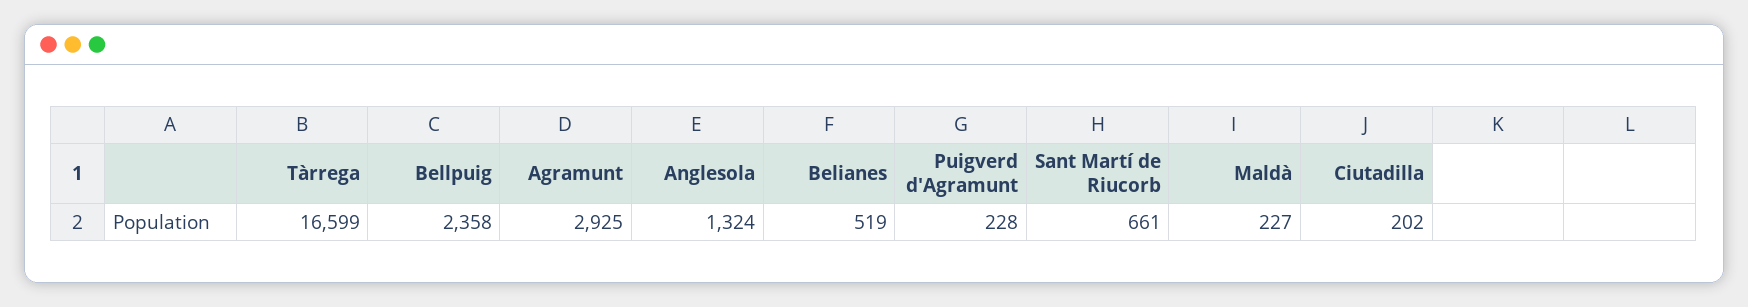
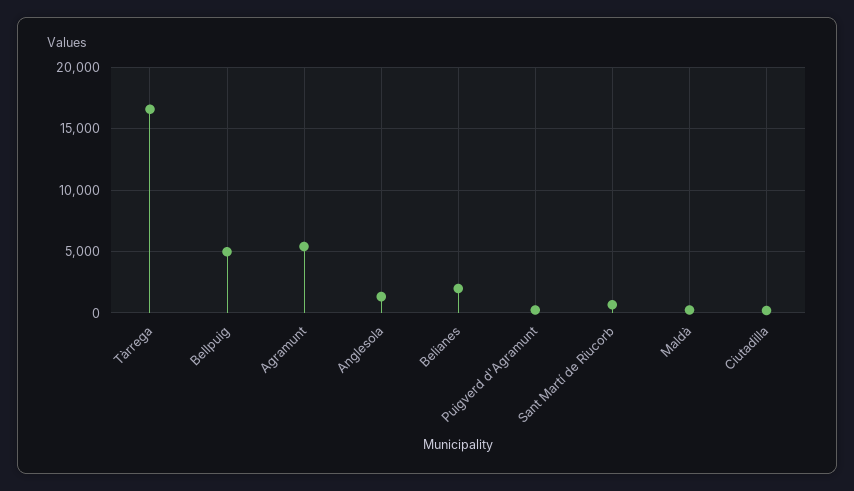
  {
    "Tàrrega": 16599,
-   "Bellpuig": 2358,
+   "Bellpuig": 5000,
-   "Agramunt": 2925,
+   "Agramunt": 5500,
    "Anglesola": 1324,
-   "Belianes": 519,
+   "Belianes": 2000,
    "Puigverd d'Agramunt": 228,
    "Sant Martí de Riucorb": 661,
    "Maldà": 227,
    "Ciutadilla": 202
  }

